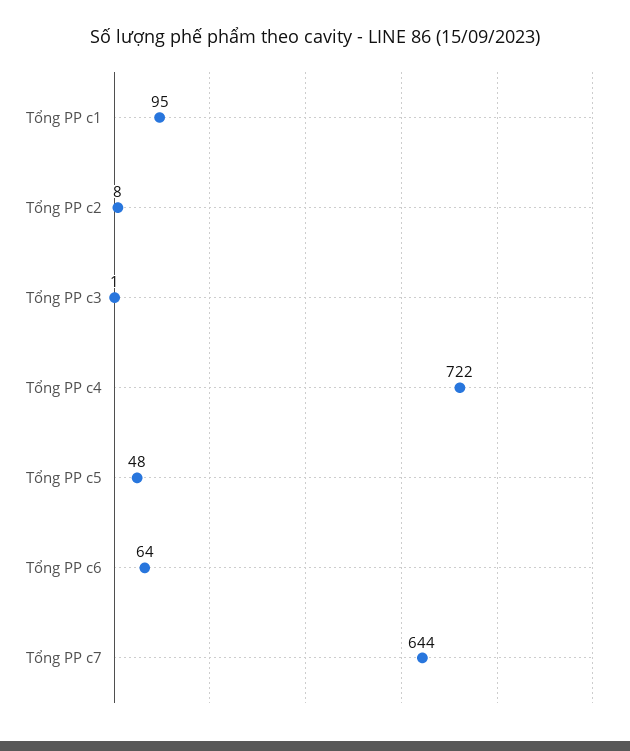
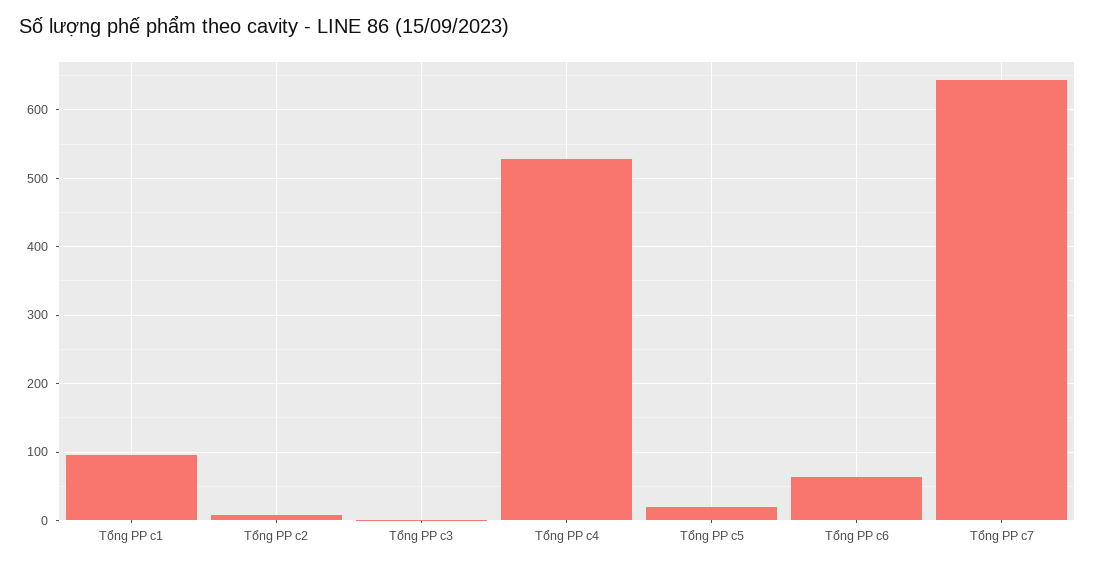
  {
    "Tổng PP c1": 95,
    "Tổng PP c2": 8,
    "Tổng PP c3": 1,
-   "Tổng PP c4": 722,
+   "Tổng PP c4": 530,
-   "Tổng PP c5": 48,
+   "Tổng PP c5": 20,
    "Tổng PP c6": 64,
    "Tổng PP c7": 644
  }

